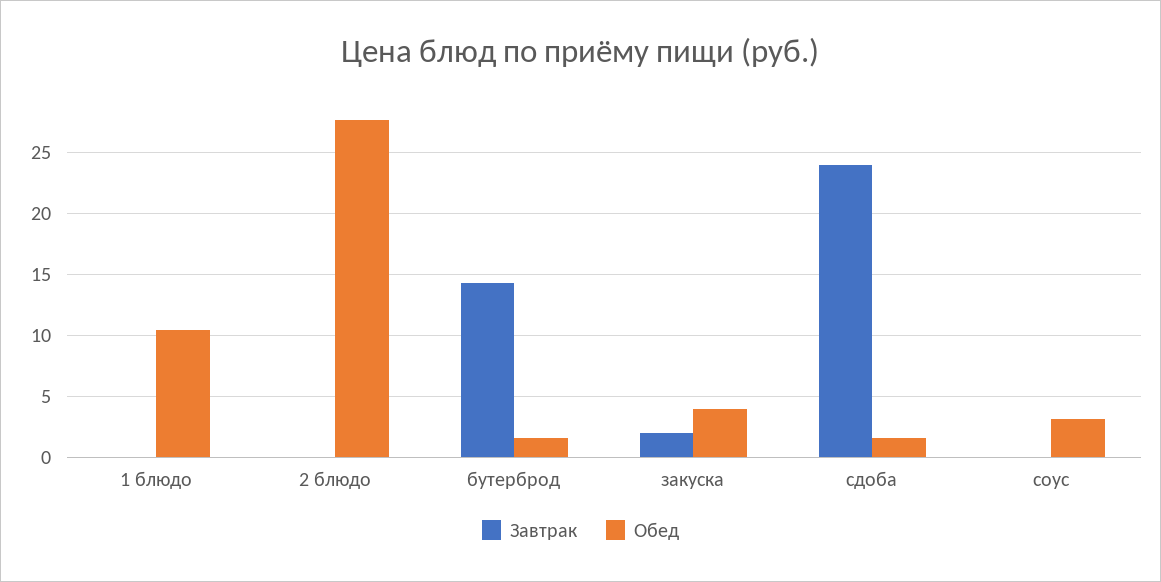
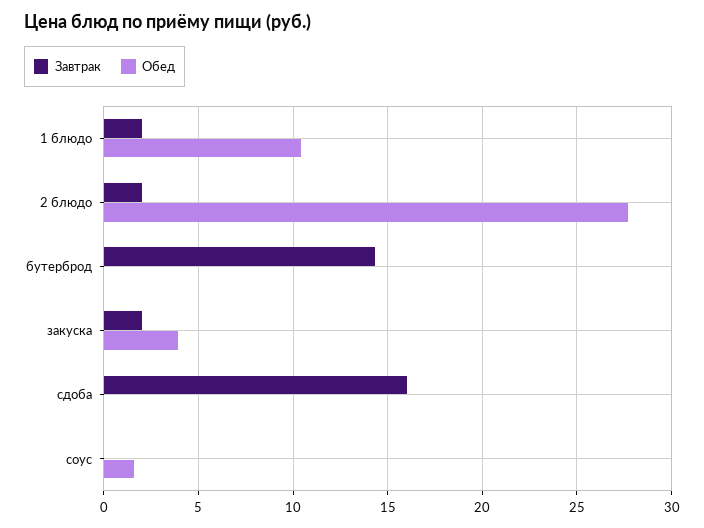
  {
    "Завтрак": {
-     "1 блюдо": 0,
+     "1 блюдо": 2,
-     "2 блюдо": 0,
+     "2 блюдо": 2,
      "бутерброд": 14.5,
      "закуска": 2,
-     "сдоба": 24,
+     "сдоба": 16,
      "соус": 0
    },
    "Обед": {
      "1 блюдо": 10.5,
      "2 блюдо": 27.5,
-     "бутерброд": 1.5,
+     "бутерброд": 0,
      "закуска": 4,
-     "сдоба": 1.5,
+     "сдоба": 0,
-     "соус": 3
+     "соус": 1.5
    }
  }

